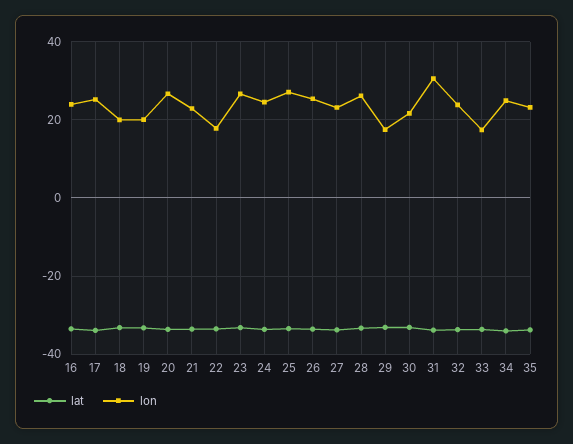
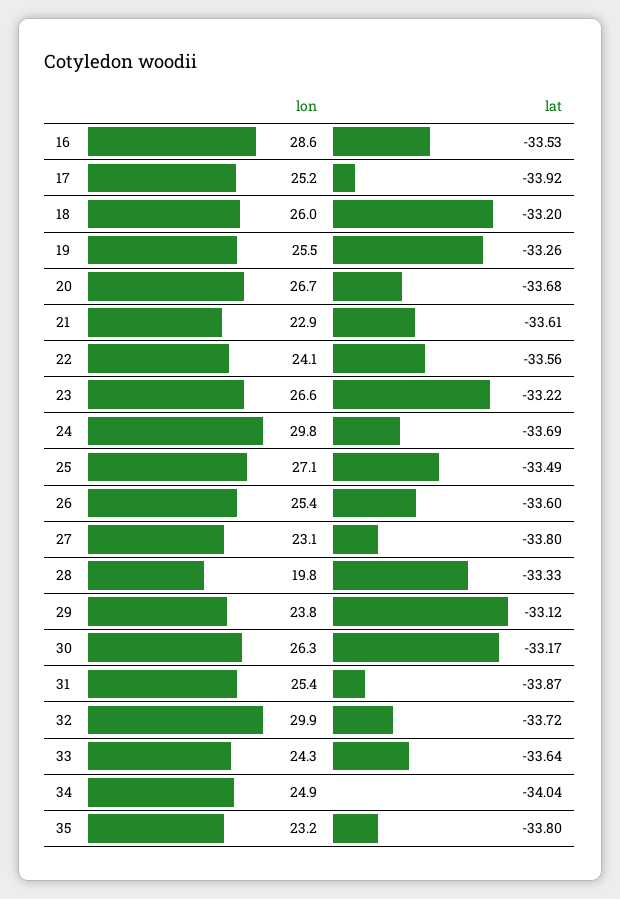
  {
    "lat": {
      "16": -33.53,
      "17": -33.92,
      "18": -33.2,
      "19": -33.26,
      "20": -33.68,
      "21": -33.61,
      "22": -33.56,
      "23": -33.22,
      "24": -33.69,
      "25": -33.49,
      "26": -33.6,
      "27": -33.8,
      "28": -33.33,
      "29": -33.12,
      "30": -33.17,
      "31": -33.87,
      "32": -33.72,
      "33": -33.64,
      "34": -34.04,
      "35": -33.8
    },
    "lon": {
-     "16": 24,
+     "16": 28.6,
      "17": 25.2,
-     "18": 20,
+     "18": 26,
-     "19": 20,
+     "19": 25.5,
      "20": 26.7,
      "21": 22.9,
-     "22": 18,
+     "22": 24.1,
      "23": 26.6,
-     "24": 24,
+     "24": 29.8,
      "25": 27.1,
      "26": 25.4,
      "27": 23.1,
-     "28": 26,
+     "28": 19.8,
-     "29": 18,
+     "29": 23.8,
-     "30": 22,
+     "30": 26.3,
-     "31": 30,
+     "31": 25.4,
-     "32": 24,
+     "32": 29.9,
-     "33": 18,
+     "33": 24.3,
      "34": 24.9,
      "35": 23.2
    }
  }

